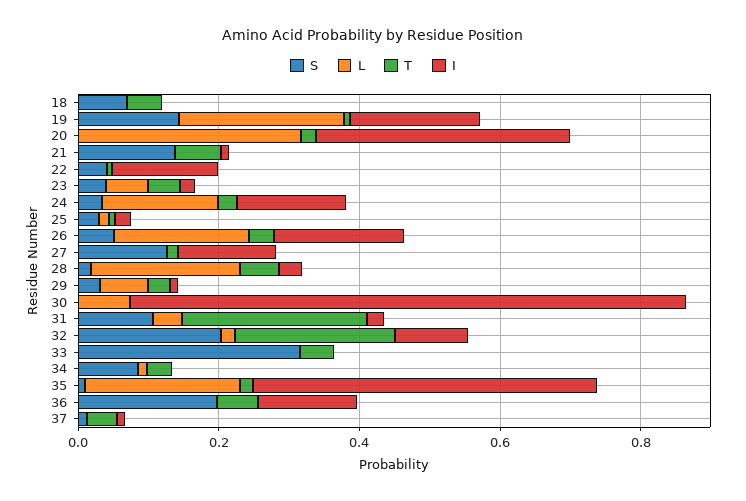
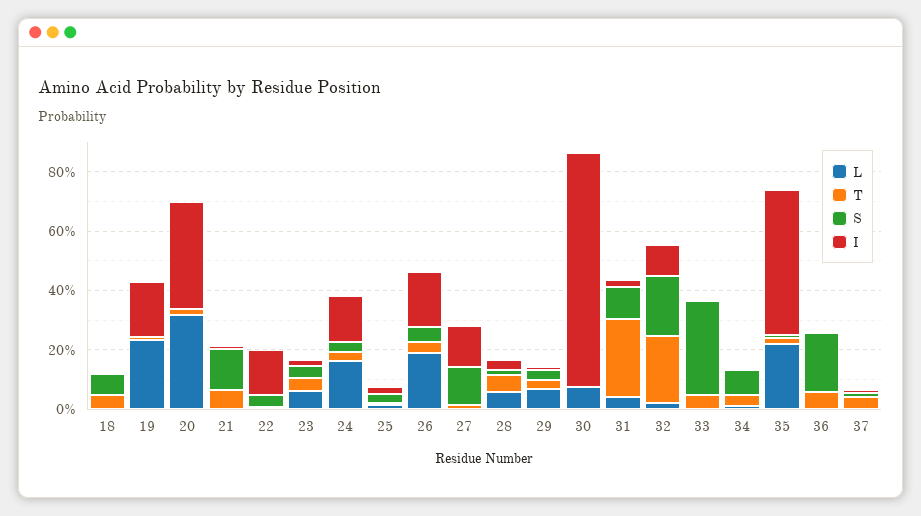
  {
    "S": {
      "18": 0.05,
-     "19": 0.15,
+     "19": 0,
      "20": 0,
      "21": 0.15,
      "22": 0.05,
      "23": 0.05,
      "24": 0.05,
      "25": 0.05,
      "26": 0.05,
      "27": 0.15,
      "28": 0,
      "29": 0.05,
      "30": 0,
      "31": 0.1,
      "32": 0.2,
      "33": 0.3,
      "34": 0.1,
      "35": 0,
      "36": 0.2,
      "37": 0
    },
    "L": {
      "18": 0,
      "19": 0.25,
      "20": 0.3,
      "21": 0,
      "22": 0,
      "23": 0.05,
      "24": 0.15,
      "25": 0,
      "26": 0.2,
      "27": 0,
-     "28": 0.2,
+     "28": 0.05,
      "29": 0.05,
      "30": 0.05,
      "31": 0.05,
      "32": 0,
      "33": 0,
      "34": 0,
      "35": 0.2,
      "36": 0,
      "37": 0
    },
    "T": {
      "18": 0.05,
      "19": 0,
      "20": 0,
      "21": 0.05,
      "22": 0,
      "23": 0.05,
      "24": 0.05,
      "25": 0,
      "26": 0.05,
      "27": 0,
      "28": 0.05,
      "29": 0.05,
      "30": 0,
      "31": 0.25,
      "32": 0.25,
      "33": 0.05,
      "34": 0.05,
      "35": 0,
      "36": 0.05,
      "37": 0.05
    },
    "I": {
      "18": 0,
      "19": 0.2,
      "20": 0.35,
      "21": 0,
      "22": 0.15,
      "23": 0,
      "24": 0.15,
      "25": 0,
      "26": 0.2,
      "27": 0.15,
      "28": 0.05,
      "29": 0,
      "30": 0.8,
      "31": 0,
      "32": 0.1,
      "33": 0,
      "34": 0,
      "35": 0.5,
-     "36": 0.15,
+     "36": 0,
      "37": 0
    }
  }

